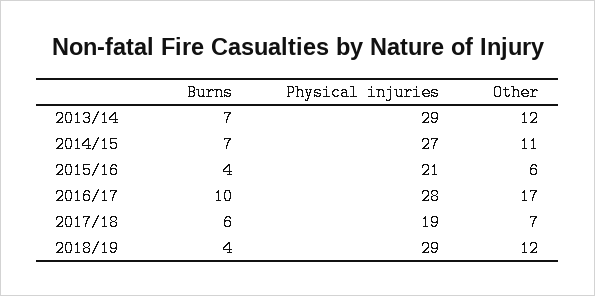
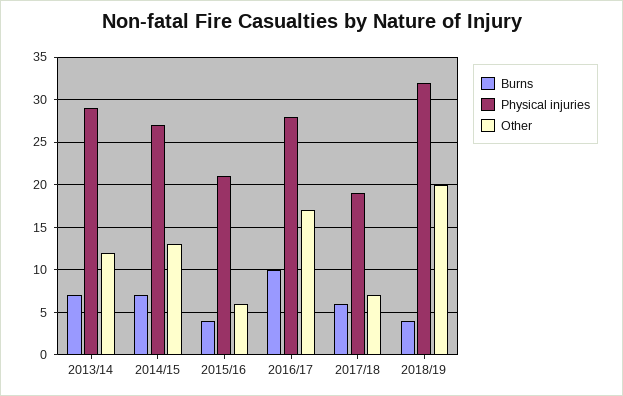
  {
    "Burns": {
      "2013/14": 7,
      "2014/15": 7,
      "2015/16": 4,
      "2016/17": 10,
      "2017/18": 6,
      "2018/19": 4
    },
    "Physical injuries": {
      "2013/14": 29,
      "2014/15": 27,
      "2015/16": 21,
      "2016/17": 28,
      "2017/18": 19,
-     "2018/19": 29
+     "2018/19": 32
    },
    "Other": {
      "2013/14": 12,
-     "2014/15": 11,
+     "2014/15": 13,
      "2015/16": 6,
      "2016/17": 17,
      "2017/18": 7,
-     "2018/19": 12
+     "2018/19": 20
    }
  }

